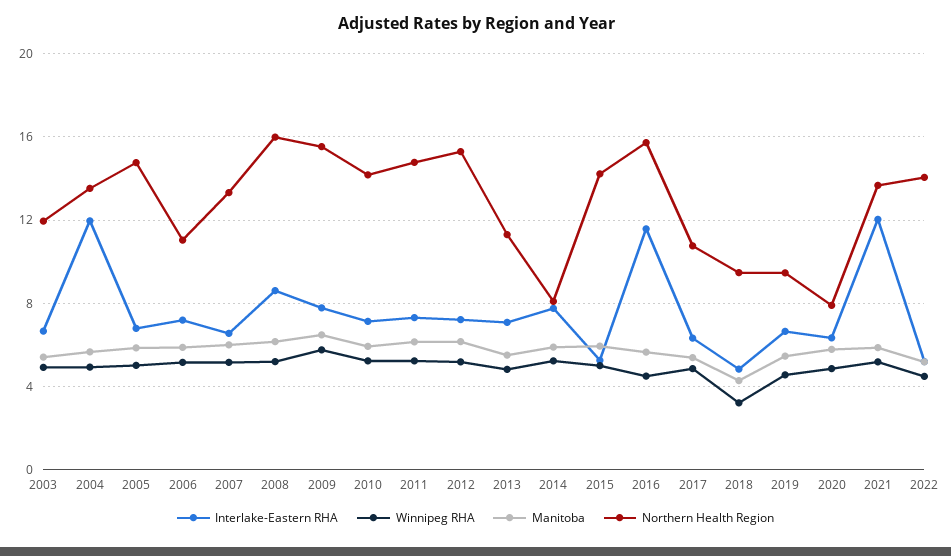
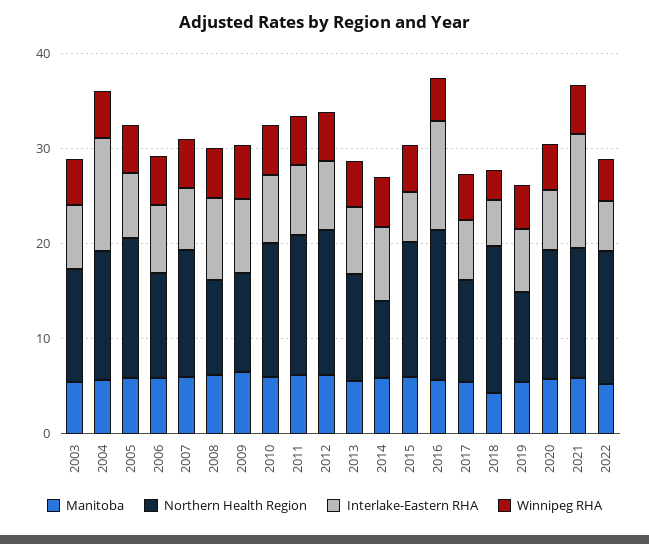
  {
    "Interlake-Eastern RHA": {
      "2003": 6.5,
      "2004": 12,
      "2005": 7,
      "2006": 7,
      "2007": 6.5,
      "2008": 8.5,
      "2009": 8,
      "2010": 7,
      "2011": 7.5,
      "2012": 7,
      "2013": 7,
      "2014": 8,
      "2015": 5.5,
      "2016": 11.5,
      "2017": 6.5,
      "2018": 5,
      "2019": 6.5,
      "2020": 6.5,
      "2021": 12,
      "2022": 5
    },
    "Winnipeg RHA": {
      "2003": 5,
      "2004": 5,
      "2005": 5,
      "2006": 5,
      "2007": 5,
      "2008": 5,
      "2009": 6,
      "2010": 5,
      "2011": 5,
      "2012": 5,
      "2013": 5,
      "2014": 5,
      "2015": 5,
      "2016": 4.5,
      "2017": 5,
      "2018": 3,
      "2019": 4.5,
      "2020": 5,
      "2021": 5,
      "2022": 4.5
    },
    "Manitoba": {
      "2003": 5.5,
      "2004": 5.5,
      "2005": 6,
      "2006": 6,
      "2007": 6,
      "2008": 6,
      "2009": 6.5,
      "2010": 6,
      "2011": 6,
      "2012": 6,
      "2013": 5.5,
      "2014": 6,
      "2015": 6,
      "2016": 5.5,
      "2017": 5.5,
      "2018": 4.5,
      "2019": 5.5,
      "2020": 6,
      "2021": 6,
      "2022": 5
    },
    "Northern Health Region": {
      "2003": 12,
      "2004": 13.5,
      "2005": 15,
      "2006": 11,
      "2007": 13.5,
-     "2008": 16,
+     "2008": 10,
-     "2009": 15.5,
+     "2009": 10,
      "2010": 14,
      "2011": 15,
      "2012": 15.5,
      "2013": 11.5,
      "2014": 8,
      "2015": 14,
      "2016": 15.5,
      "2017": 11,
-     "2018": 9.5,
+     "2018": 16,
      "2019": 9.5,
-     "2020": 8,
+     "2020": 14,
      "2021": 13.5,
      "2022": 14
    }
  }

